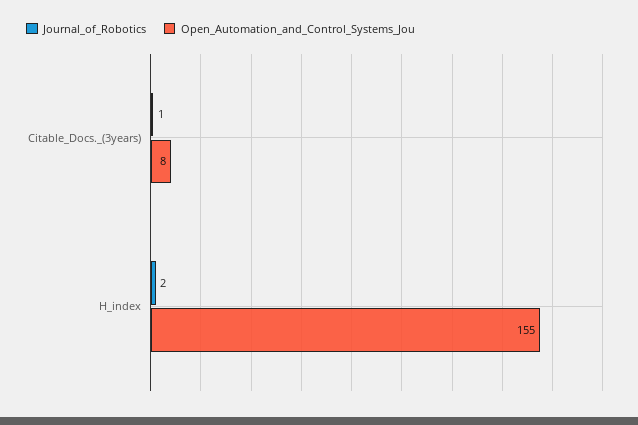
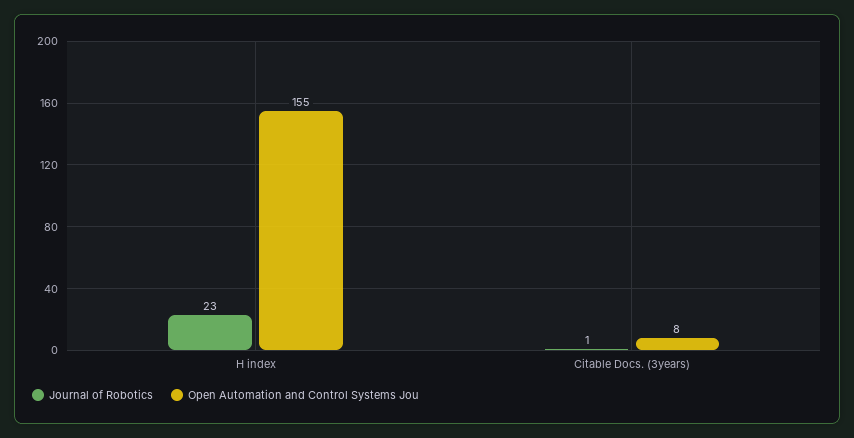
  {
    "Journal_of_Robotics": {
      "Citable_Docs._(3years)": 1,
-     "H_index": 2
+     "H_index": 23
    },
    "Open_Automation_and_Control_Systems_Jou": {
      "Citable_Docs._(3years)": 8,
      "H_index": 155
    }
  }

